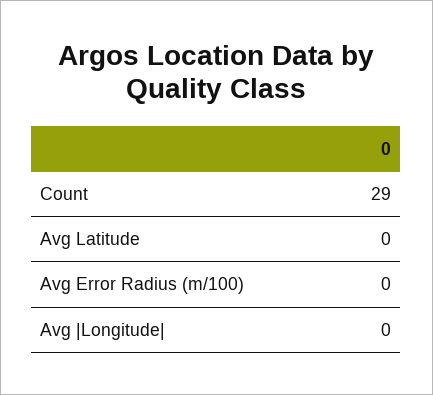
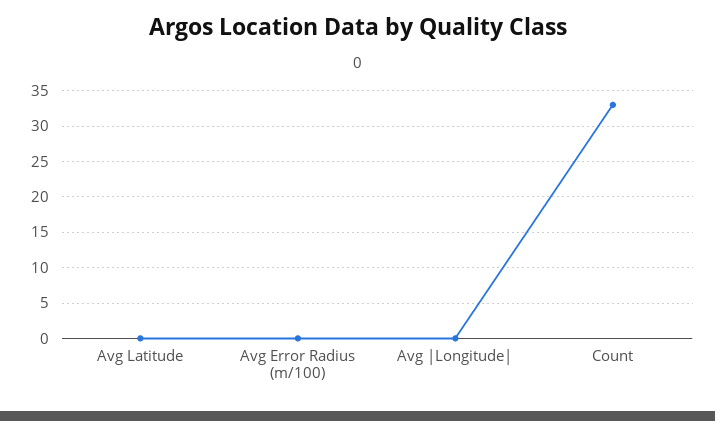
  {
-   "Count": 29,
+   "Count": 33,
    "Avg Latitude": 0,
    "Avg Error Radius (m/100)": 0,
    "Avg |Longitude|": 0
  }

